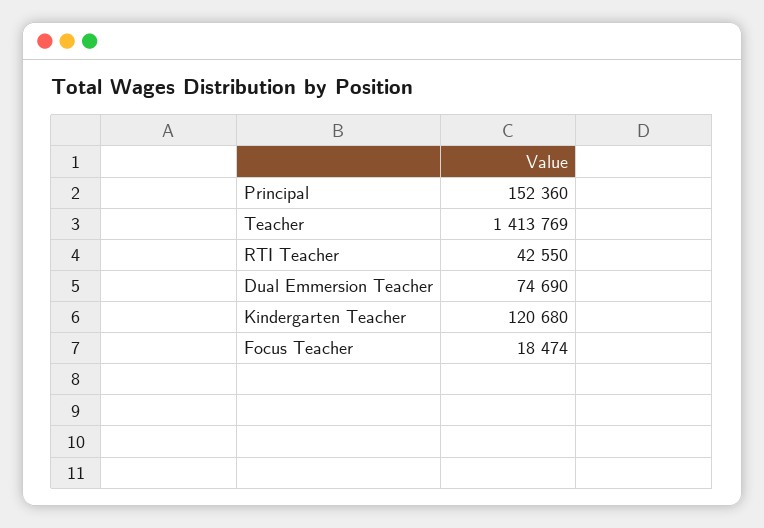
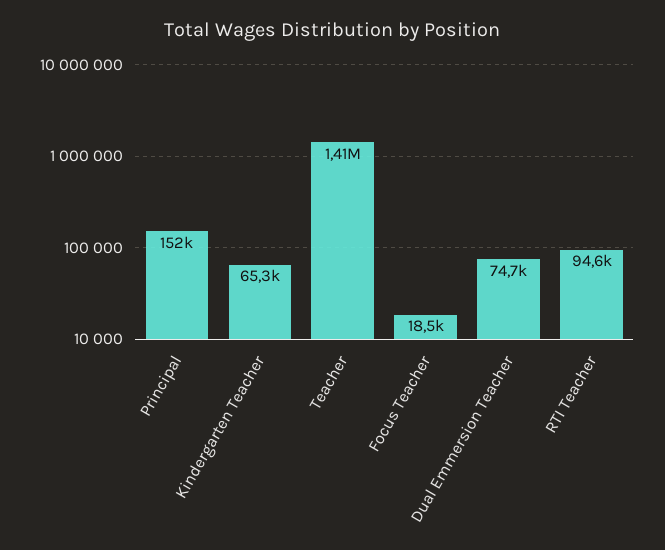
  {
    "Principal": 152360,
    "Teacher": 1413769,
-   "RTI Teacher": 42550,
+   "RTI Teacher": 94600,
    "Dual Emmersion Teacher": 74690,
-   "Kindergarten Teacher": 120680,
+   "Kindergarten Teacher": 65300,
    "Focus Teacher": 18474
  }

